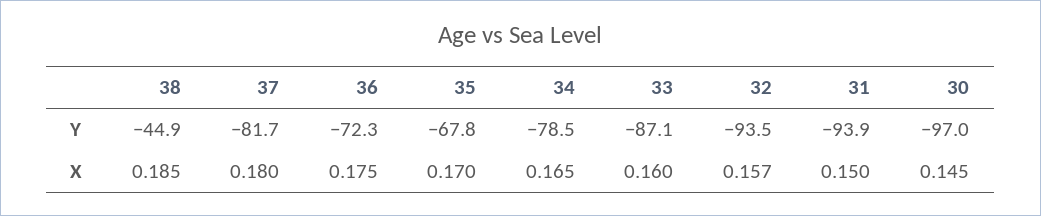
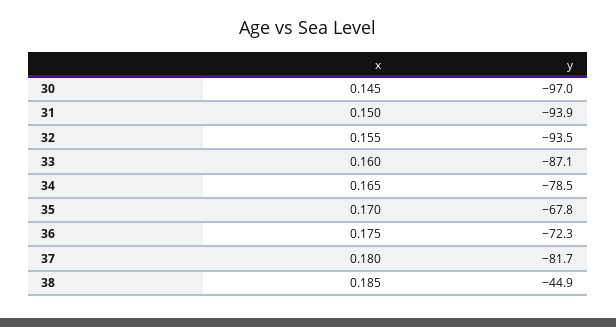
  {
    "38": {
      "Y": -44.9,
      "X": 0.185
    },
    "37": {
      "Y": -81.7,
      "X": 0.18
    },
    "36": {
      "Y": -72.3,
      "X": 0.175
    },
    "35": {
      "Y": -67.8,
      "X": 0.17
    },
    "34": {
      "Y": -78.5,
      "X": 0.165
    },
    "33": {
      "Y": -87.1,
      "X": 0.16
    },
    "32": {
      "Y": -93.5,
-     "X": 0.157
+     "X": 0.155
    },
    "31": {
      "Y": -93.9,
      "X": 0.15
    },
    "30": {
      "Y": -97,
      "X": 0.145
    }
  }

